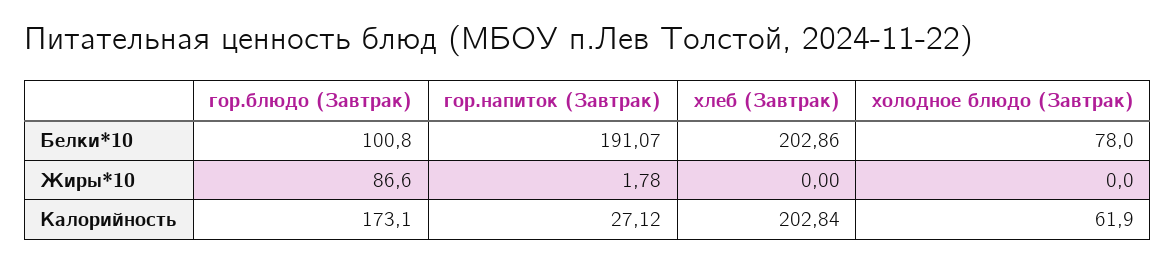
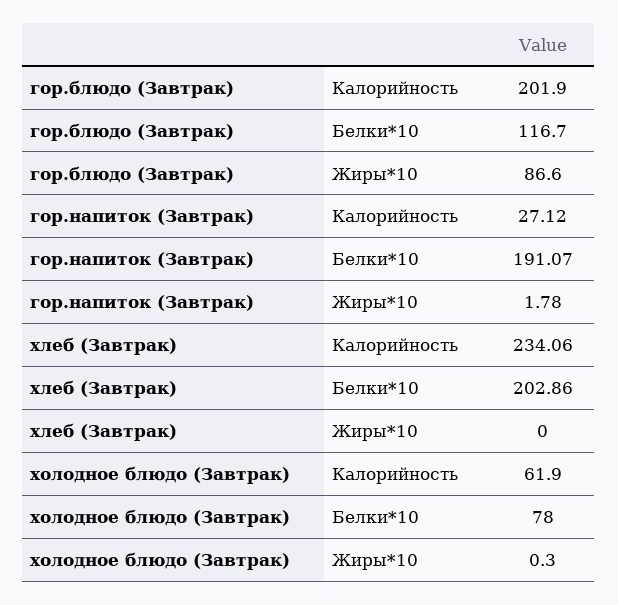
  {
    "гор.блюдо (Завтрак)": {
-     "Белки*10": 100.8,
+     "Белки*10": 116.7,
      "Жиры*10": 86.6,
-     "Калорийность": 173.1
+     "Калорийность": 201.9
    },
    "гор.напиток (Завтрак)": {
      "Белки*10": 191.07,
      "Жиры*10": 1.78,
      "Калорийность": 27.12
    },
    "хлеб (Завтрак)": {
      "Белки*10": 202.86,
      "Жиры*10": 0,
-     "Калорийность": 202.84
+     "Калорийность": 234.06
    },
    "холодное блюдо (Завтрак)": {
      "Белки*10": 78,
-     "Жиры*10": 0,
+     "Жиры*10": 0.3,
      "Калорийность": 61.9
    }
  }

